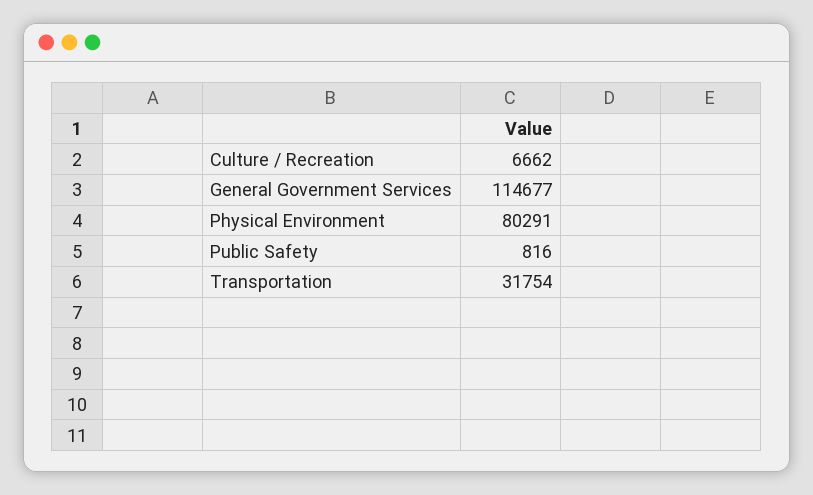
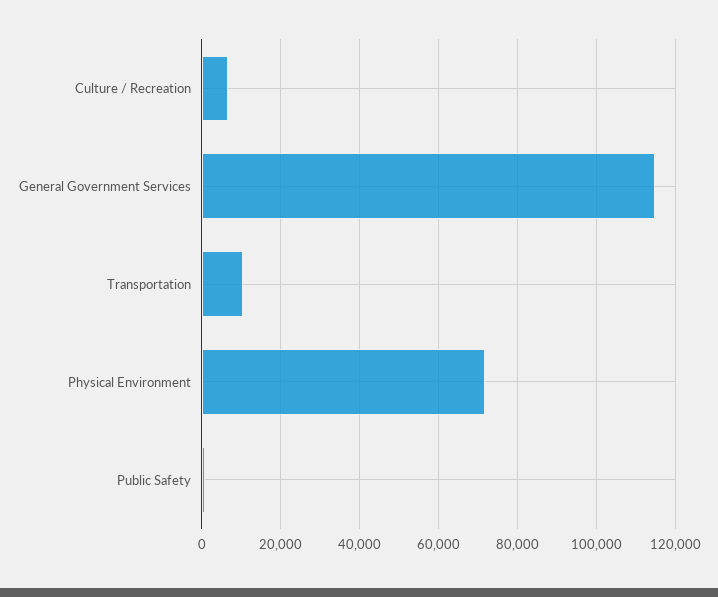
  {
    "Culture / Recreation": 6662,
    "General Government Services": 114677,
-   "Physical Environment": 80291,
+   "Physical Environment": 72000,
    "Public Safety": 816,
-   "Transportation": 31754
+   "Transportation": 10000
  }

